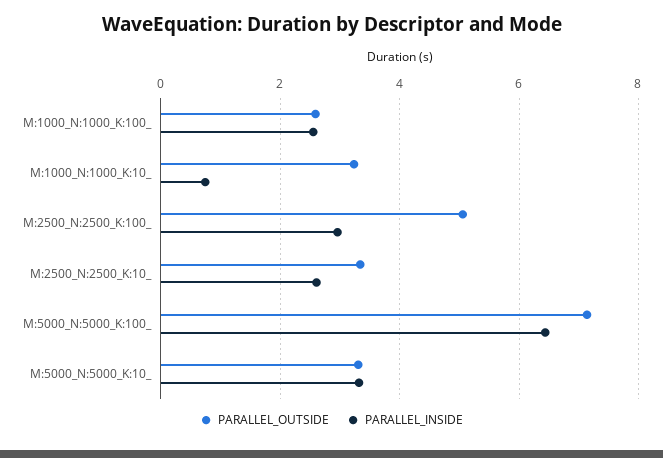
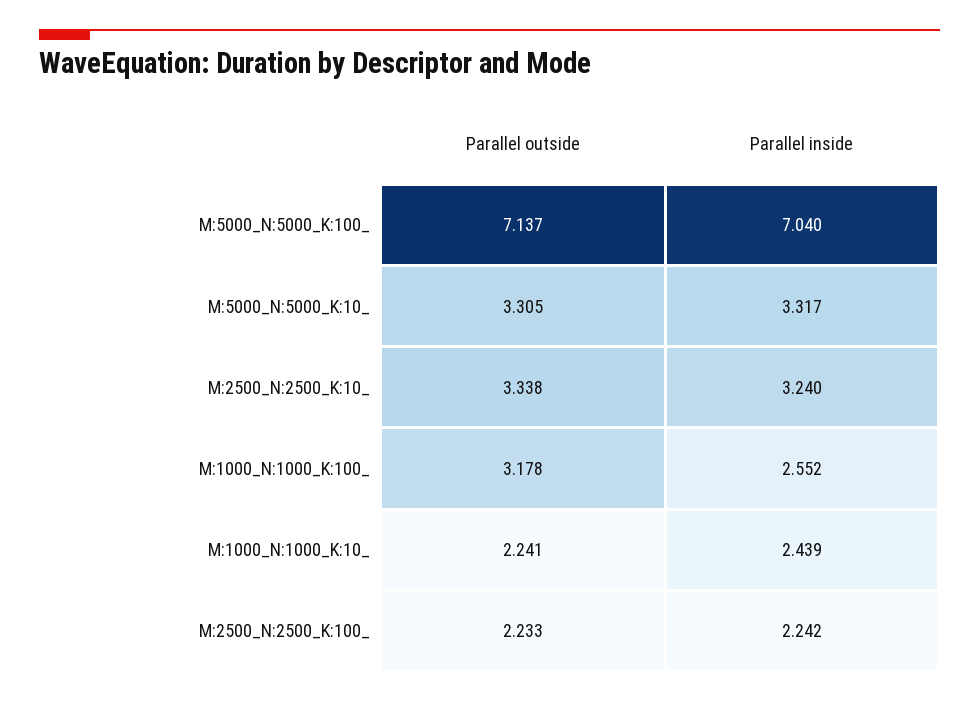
  {
    "PARALLEL_OUTSIDE": {
-     "M:1000_N:1000_K:100_": 2.6,
+     "M:1000_N:1000_K:100_": 3.178,
-     "M:1000_N:1000_K:10_": 3.2,
+     "M:1000_N:1000_K:10_": 2.241,
-     "M:2500_N:2500_K:100_": 5,
+     "M:2500_N:2500_K:100_": 2.233,
      "M:2500_N:2500_K:10_": 3.338,
      "M:5000_N:5000_K:100_": 7.137,
      "M:5000_N:5000_K:10_": 3.305
    },
    "PARALLEL_INSIDE": {
      "M:1000_N:1000_K:100_": 2.552,
-     "M:1000_N:1000_K:10_": 0.8,
+     "M:1000_N:1000_K:10_": 2.439,
-     "M:2500_N:2500_K:100_": 3,
+     "M:2500_N:2500_K:100_": 2.242,
-     "M:2500_N:2500_K:10_": 2.6,
+     "M:2500_N:2500_K:10_": 3.24,
-     "M:5000_N:5000_K:100_": 6.4,
+     "M:5000_N:5000_K:100_": 7.04,
      "M:5000_N:5000_K:10_": 3.317
    }
  }

